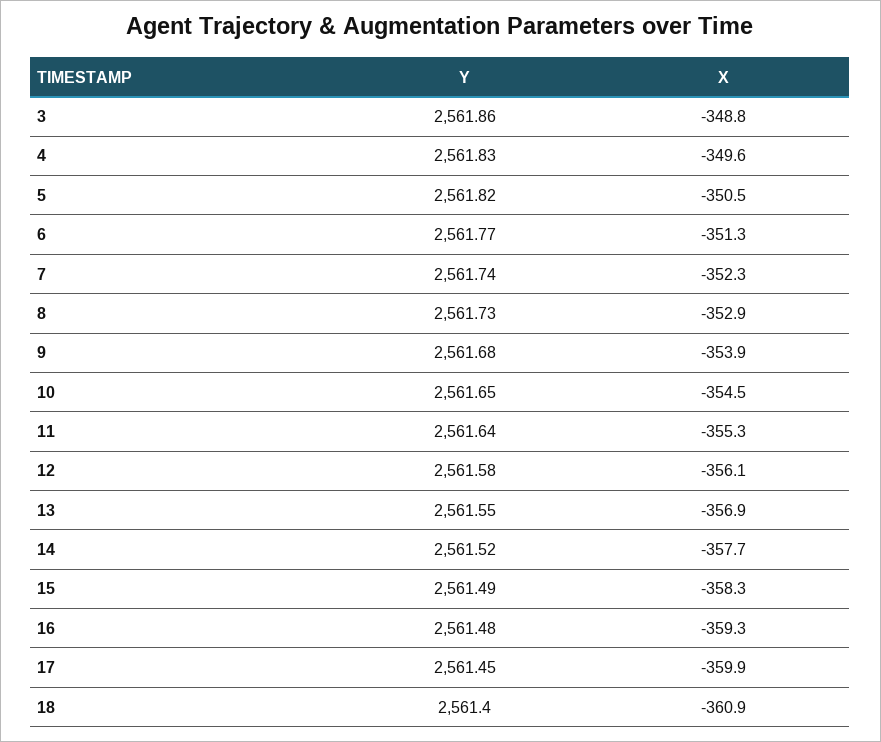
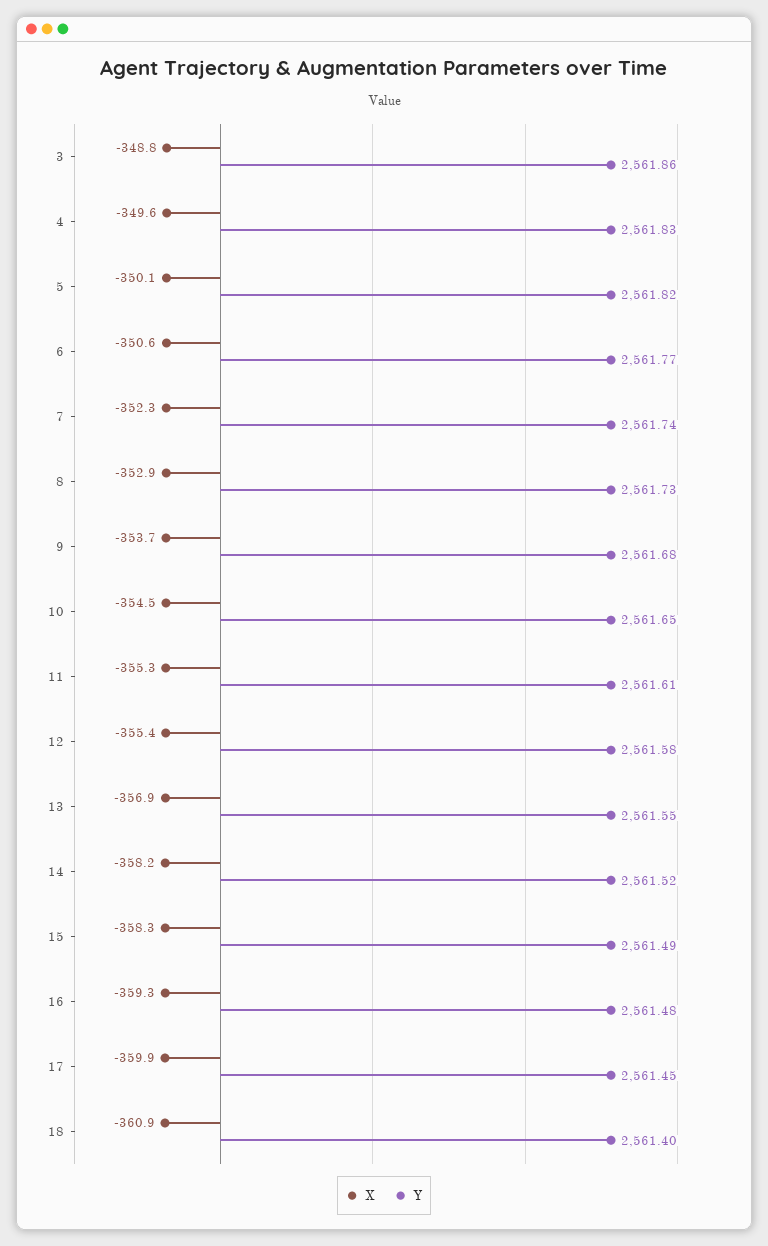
  {
    "Y": {
      "3": 2561.86,
      "4": 2561.83,
      "5": 2561.82,
      "6": 2561.77,
      "7": 2561.74,
      "8": 2561.73,
      "9": 2561.68,
      "10": 2561.65,
-     "11": 2561.64,
+     "11": 2561.61,
      "12": 2561.58,
      "13": 2561.55,
      "14": 2561.52,
      "15": 2561.49,
      "16": 2561.48,
      "17": 2561.45,
      "18": 2561.4
    },
    "X": {
      "3": -348.8,
      "4": -349.6,
-     "5": -350.5,
+     "5": -350.1,
-     "6": -351.3,
+     "6": -350.6,
      "7": -352.3,
      "8": -352.9,
-     "9": -353.9,
+     "9": -353.7,
      "10": -354.5,
      "11": -355.3,
-     "12": -356.1,
+     "12": -355.4,
      "13": -356.9,
-     "14": -357.7,
+     "14": -358.2,
      "15": -358.3,
      "16": -359.3,
      "17": -359.9,
      "18": -360.9
    }
  }

